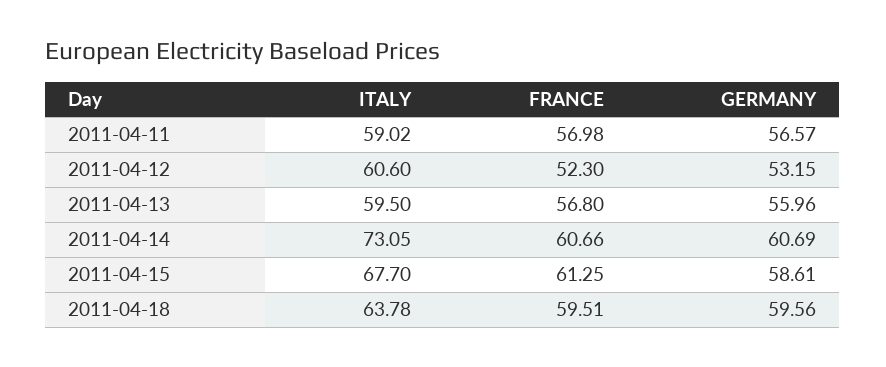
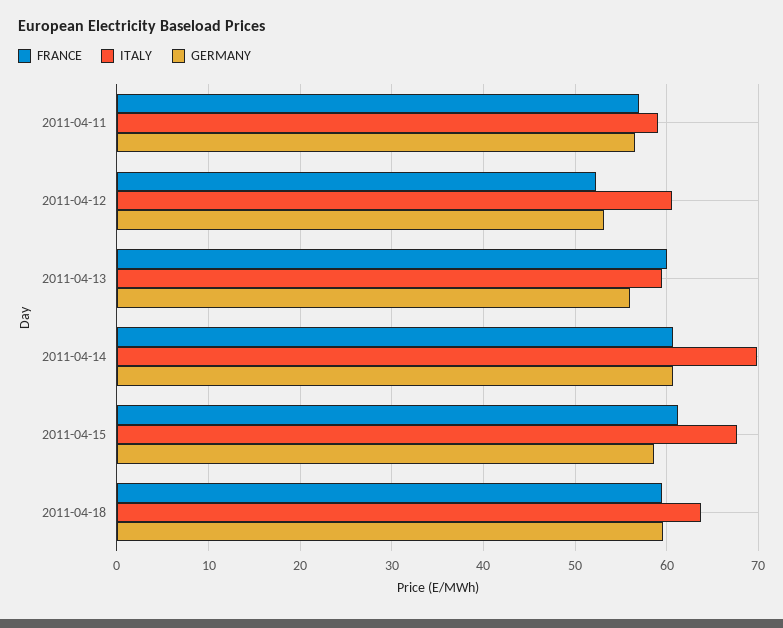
  {
    "ITALY": {
      "2011-04-11": 59.02,
      "2011-04-12": 60.6,
      "2011-04-13": 59.5,
-     "2011-04-14": 73.05,
+     "2011-04-14": 70,
      "2011-04-15": 67.7,
      "2011-04-18": 63.78
    },
    "FRANCE": {
      "2011-04-11": 56.98,
      "2011-04-12": 52.3,
-     "2011-04-13": 56.8,
+     "2011-04-13": 60,
      "2011-04-14": 60.66,
      "2011-04-15": 61.25,
      "2011-04-18": 59.51
    },
    "GERMANY": {
      "2011-04-11": 56.57,
      "2011-04-12": 53.15,
      "2011-04-13": 55.96,
      "2011-04-14": 60.69,
      "2011-04-15": 58.61,
      "2011-04-18": 59.56
    }
  }

